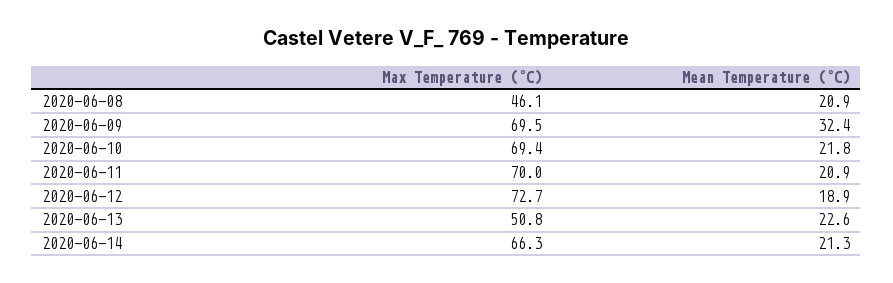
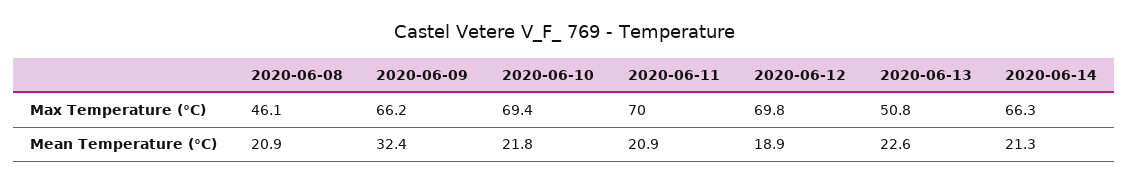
  {
    "Max Temperature (°C)": {
      "2020-06-08": 46.1,
-     "2020-06-09": 69.5,
+     "2020-06-09": 66.2,
      "2020-06-10": 69.4,
      "2020-06-11": 70,
-     "2020-06-12": 72.7,
+     "2020-06-12": 69.8,
      "2020-06-13": 50.8,
      "2020-06-14": 66.3
    },
    "Mean Temperature (°C)": {
      "2020-06-08": 20.9,
      "2020-06-09": 32.4,
      "2020-06-10": 21.8,
      "2020-06-11": 20.9,
      "2020-06-12": 18.9,
      "2020-06-13": 22.6,
      "2020-06-14": 21.3
    }
  }

